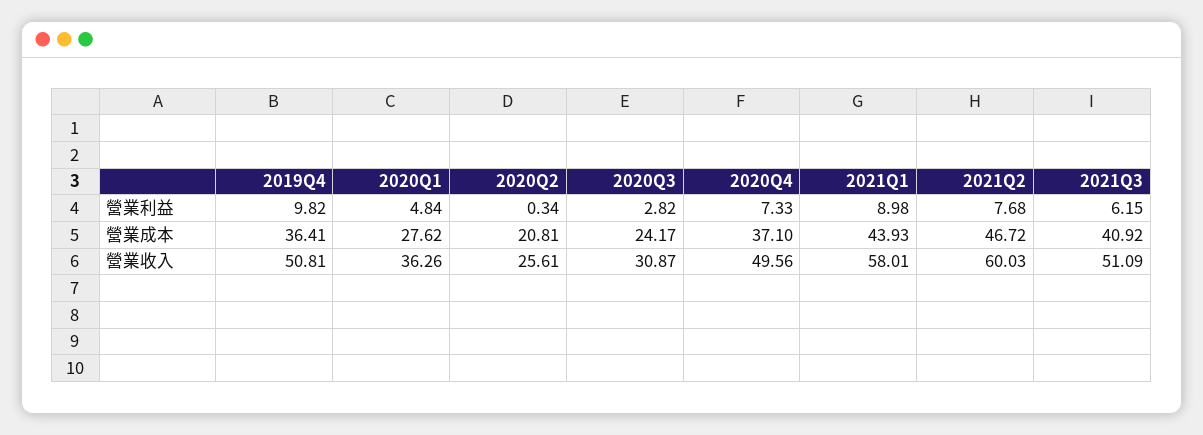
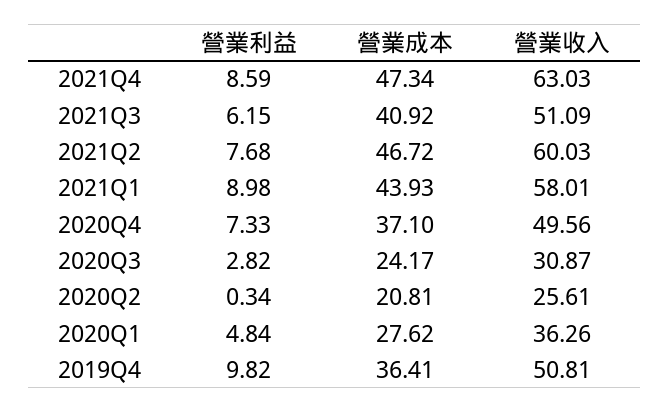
  {
    "2019Q4": {
      "營業利益": 9.82,
      "營業成本": 36.41,
      "營業收入": 50.81
    },
    "2020Q1": {
      "營業利益": 4.84,
      "營業成本": 27.62,
      "營業收入": 36.26
    },
    "2020Q2": {
      "營業利益": 0.34,
      "營業成本": 20.81,
      "營業收入": 25.61
    },
    "2020Q3": {
      "營業利益": 2.82,
      "營業成本": 24.17,
      "營業收入": 30.87
    },
    "2020Q4": {
      "營業利益": 7.33,
      "營業成本": 37.1,
      "營業收入": 49.56
    },
    "2021Q1": {
      "營業利益": 8.98,
      "營業成本": 43.93,
      "營業收入": 58.01
    },
    "2021Q2": {
      "營業利益": 7.68,
      "營業成本": 46.72,
      "營業收入": 60.03
    },
    "2021Q3": {
      "營業利益": 6.15,
      "營業成本": 40.92,
      "營業收入": 51.09
-   }
+   },
+   "2021Q4": {
+     "營業利益": 8.59,
+     "營業成本": 47.34,
+     "營業收入": 63.03
+   }
  }

